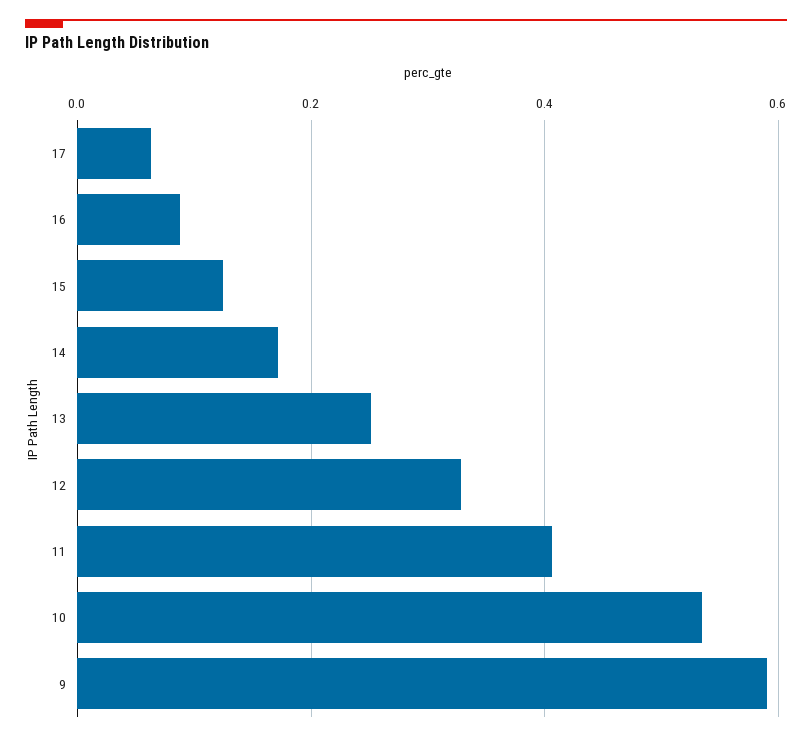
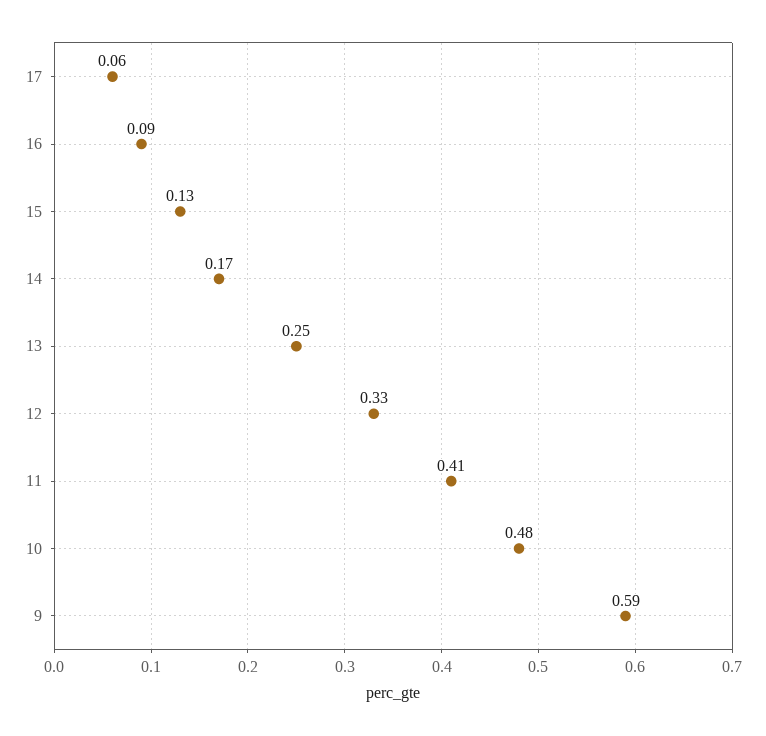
  {
    "17": 0.06,
    "16": 0.09,
    "15": 0.13,
    "14": 0.17,
    "13": 0.25,
    "12": 0.33,
    "11": 0.41,
-   "10": 0.54,
+   "10": 0.48,
    "9": 0.59
  }

